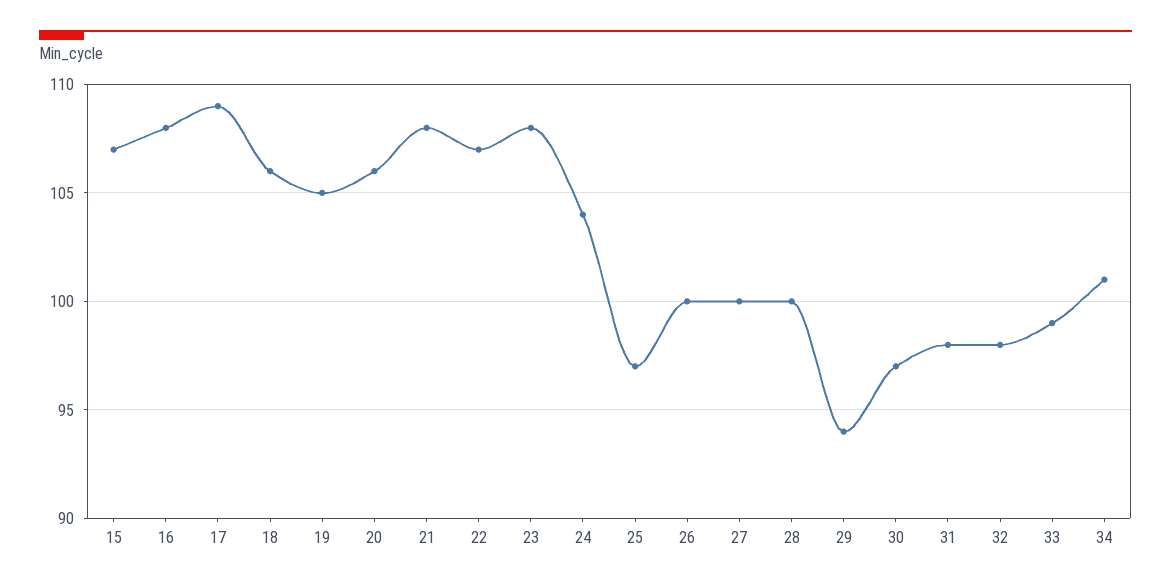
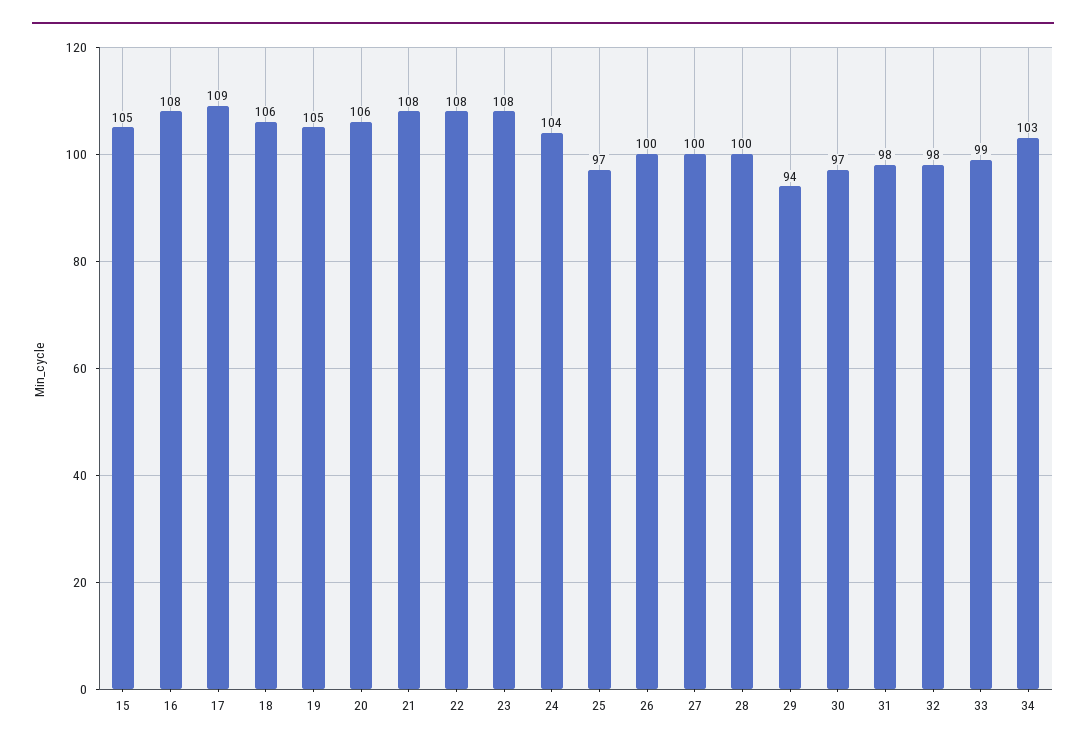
  {
-   "15": 107,
+   "15": 105,
    "16": 108,
    "17": 109,
    "18": 106,
    "19": 105,
    "20": 106,
    "21": 108,
-   "22": 107,
+   "22": 108,
    "23": 108,
    "24": 104,
    "25": 97,
    "26": 100,
    "27": 100,
    "28": 100,
    "29": 94,
    "30": 97,
    "31": 98,
    "32": 98,
    "33": 99,
-   "34": 101
+   "34": 103
  }

